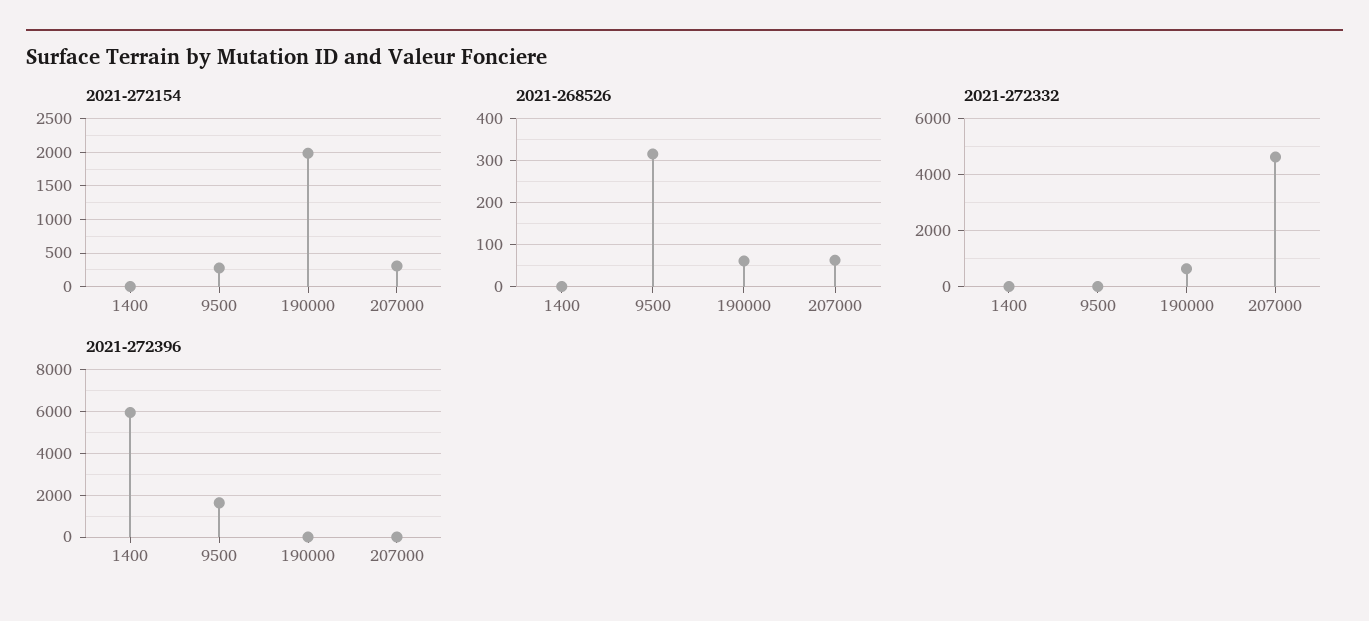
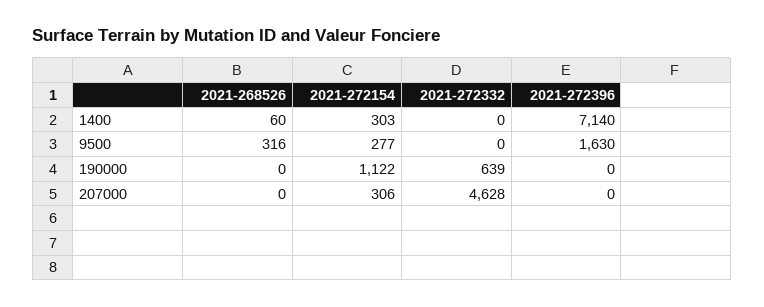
  {
    "2021-272154": {
-     "1400": 0,
+     "1400": 303,
      "9500": 277,
-     "190000": 2000,
+     "190000": 1122,
      "207000": 306
    },
    "2021-268526": {
-     "1400": 0,
+     "1400": 60,
      "9500": 316,
-     "190000": 60,
+     "190000": 0,
-     "207000": 60
+     "207000": 0
    },
    "2021-272332": {
      "1400": 0,
      "9500": 0,
      "190000": 639,
      "207000": 4628
    },
    "2021-272396": {
-     "1400": 6000,
+     "1400": 7140,
      "9500": 1630,
      "190000": 0,
      "207000": 0
    }
  }

